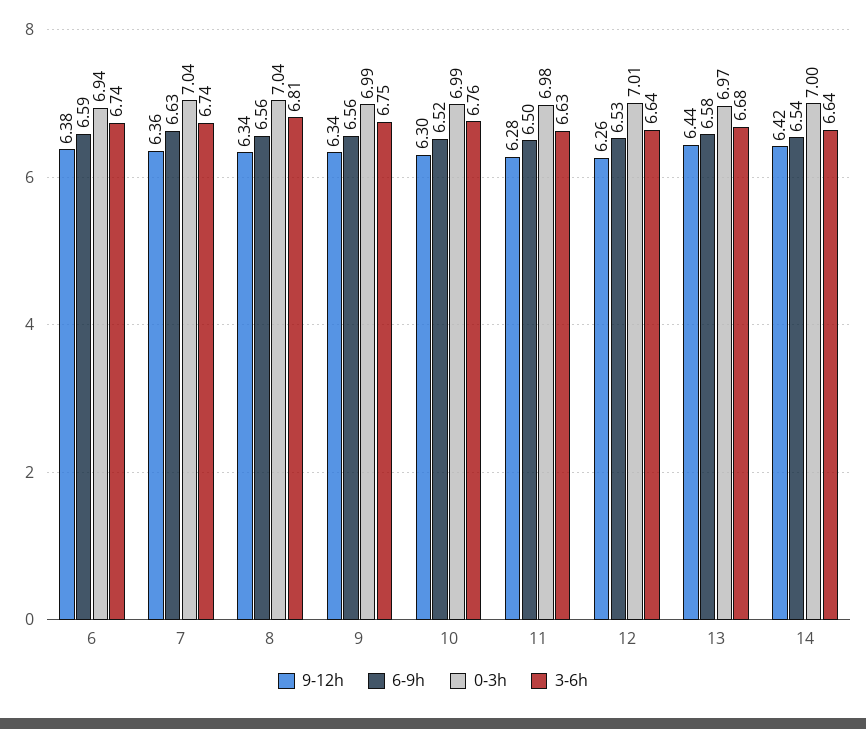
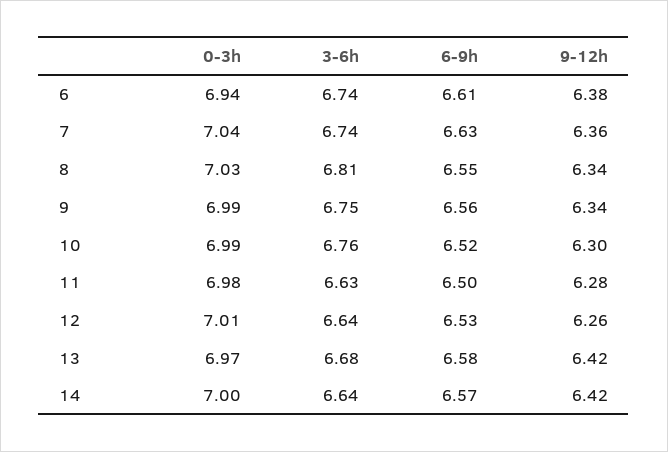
  {
    "9-12h": {
      "6": 6.38,
      "7": 6.36,
      "8": 6.34,
      "9": 6.34,
      "10": 6.3,
      "11": 6.28,
      "12": 6.26,
-     "13": 6.44,
+     "13": 6.42,
      "14": 6.42
    },
    "6-9h": {
-     "6": 6.59,
+     "6": 6.61,
      "7": 6.63,
-     "8": 6.56,
+     "8": 6.55,
      "9": 6.56,
      "10": 6.52,
      "11": 6.5,
      "12": 6.53,
      "13": 6.58,
-     "14": 6.54
+     "14": 6.57
    },
    "0-3h": {
      "6": 6.94,
      "7": 7.04,
-     "8": 7.04,
+     "8": 7.03,
      "9": 6.99,
      "10": 6.99,
      "11": 6.98,
      "12": 7.01,
      "13": 6.97,
      "14": 7
    },
    "3-6h": {
      "6": 6.74,
      "7": 6.74,
      "8": 6.81,
      "9": 6.75,
      "10": 6.76,
      "11": 6.63,
      "12": 6.64,
      "13": 6.68,
      "14": 6.64
    }
  }

